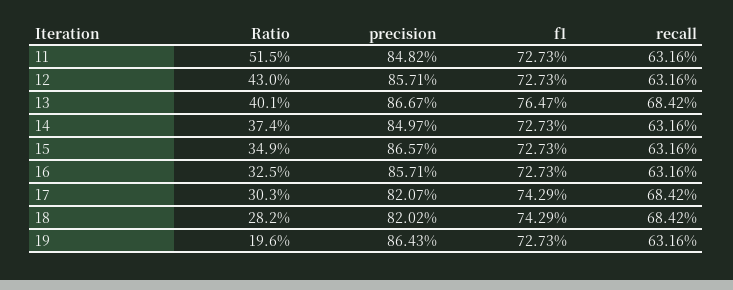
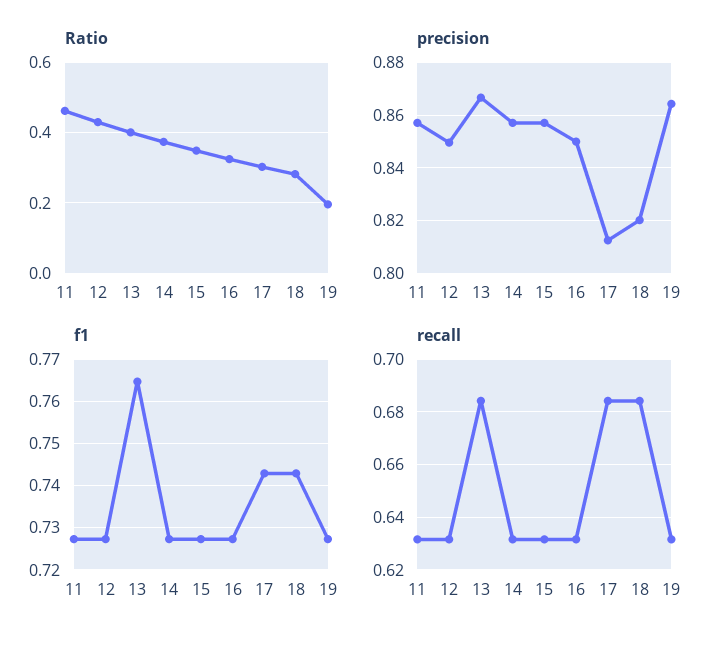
  {
    "Ratio": {
-     "11": 0.515,
+     "11": 0.46,
      "12": 0.43,
      "13": 0.401,
      "14": 0.374,
      "15": 0.349,
      "16": 0.325,
      "17": 0.303,
      "18": 0.282,
      "19": 0.196
    },
    "precision": {
-     "11": 0.8482,
+     "11": 0.8575,
-     "12": 0.8571,
+     "12": 0.85,
      "13": 0.8667,
-     "14": 0.8497,
+     "14": 0.8575,
-     "15": 0.8657,
+     "15": 0.8575,
-     "16": 0.8571,
+     "16": 0.85,
-     "17": 0.8207,
+     "17": 0.8125,
      "18": 0.8202,
      "19": 0.8643
    },
    "f1": {
      "11": 0.7273,
      "12": 0.7273,
      "13": 0.7647,
      "14": 0.7273,
      "15": 0.7273,
      "16": 0.7273,
      "17": 0.7429,
      "18": 0.7429,
      "19": 0.7273
    },
    "recall": {
      "11": 0.6316,
      "12": 0.6316,
      "13": 0.6842,
      "14": 0.6316,
      "15": 0.6316,
      "16": 0.6316,
      "17": 0.6842,
      "18": 0.6842,
      "19": 0.6316
    }
  }

